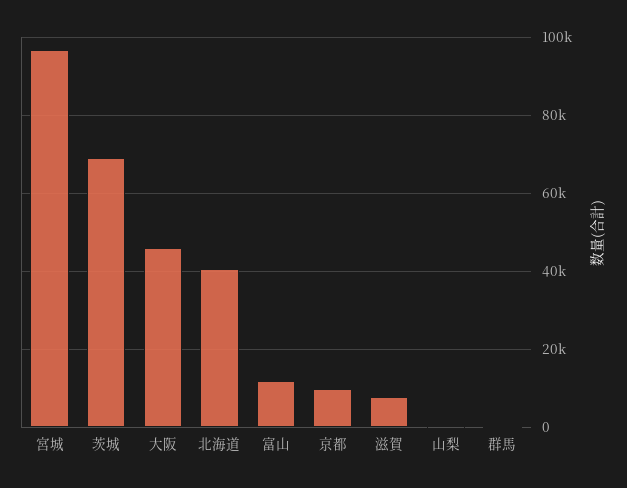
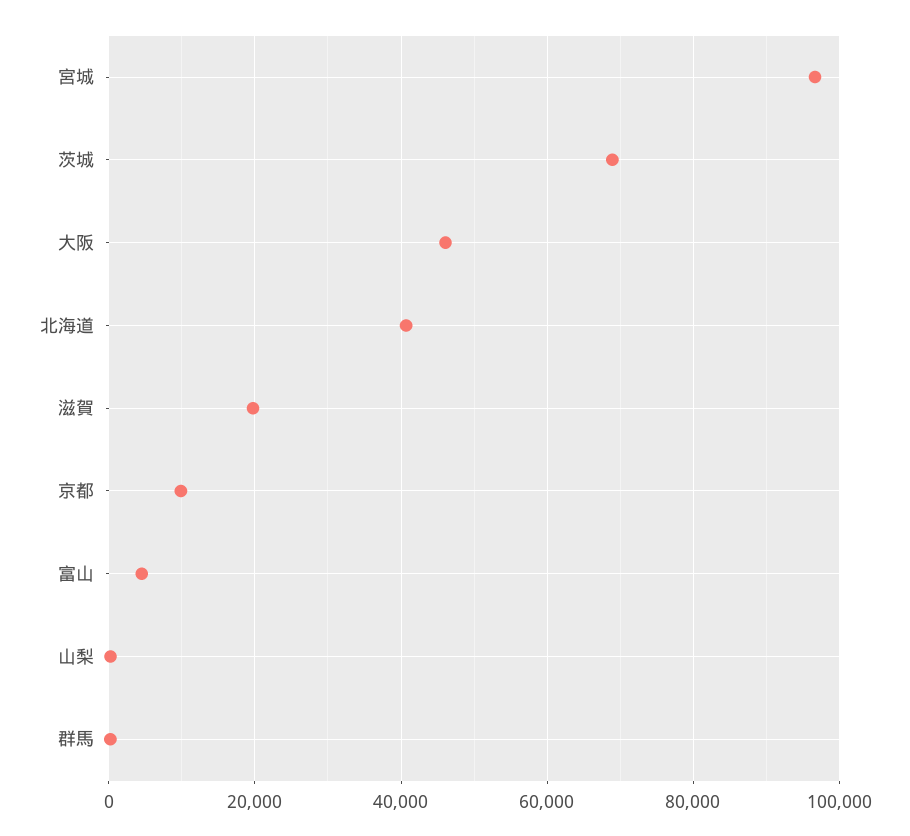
  {
    "宮城": 96000,
    "茨城": 68000,
    "大阪": 46000,
    "北海道": 40000,
-   "富山": 12000,
+   "富山": 4000,
    "京都": 10000,
-   "滋賀": 8000,
+   "滋賀": 20000,
    "山梨": 0,
    "群馬": 0
  }

